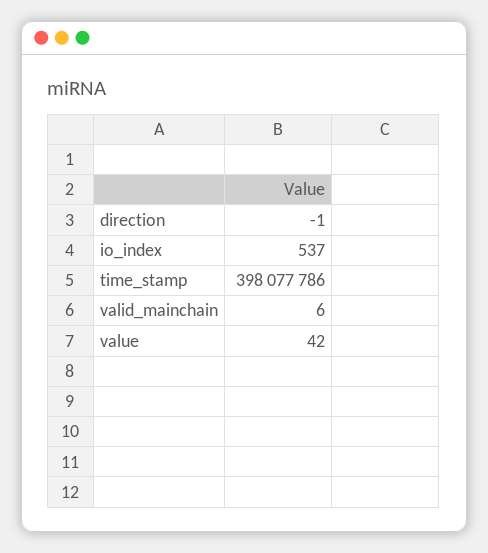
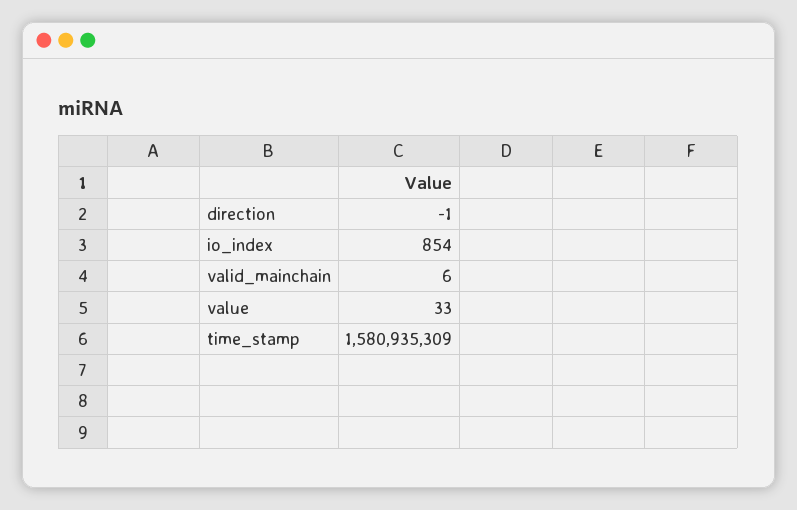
  {
    "direction": -1,
-   "io_index": 537,
+   "io_index": 854,
-   "time_stamp": 398077786,
+   "time_stamp": 1580935309,
    "valid_mainchain": 6,
-   "value": 42
+   "value": 33
  }

